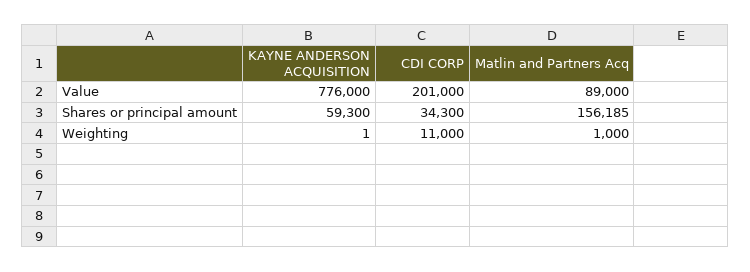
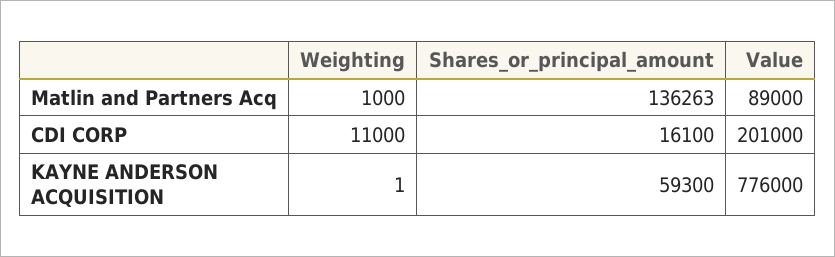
  {
    "KAYNE ANDERSON ACQUISITION": {
      "Value": 776000,
      "Shares or principal amount": 59300,
      "Weighting": 1
    },
    "CDI CORP": {
      "Value": 201000,
-     "Shares or principal amount": 34300,
+     "Shares or principal amount": 16100,
      "Weighting": 11000
    },
    "Matlin and Partners Acq": {
      "Value": 89000,
-     "Shares or principal amount": 156185,
+     "Shares or principal amount": 136263,
      "Weighting": 1000
    }
  }

